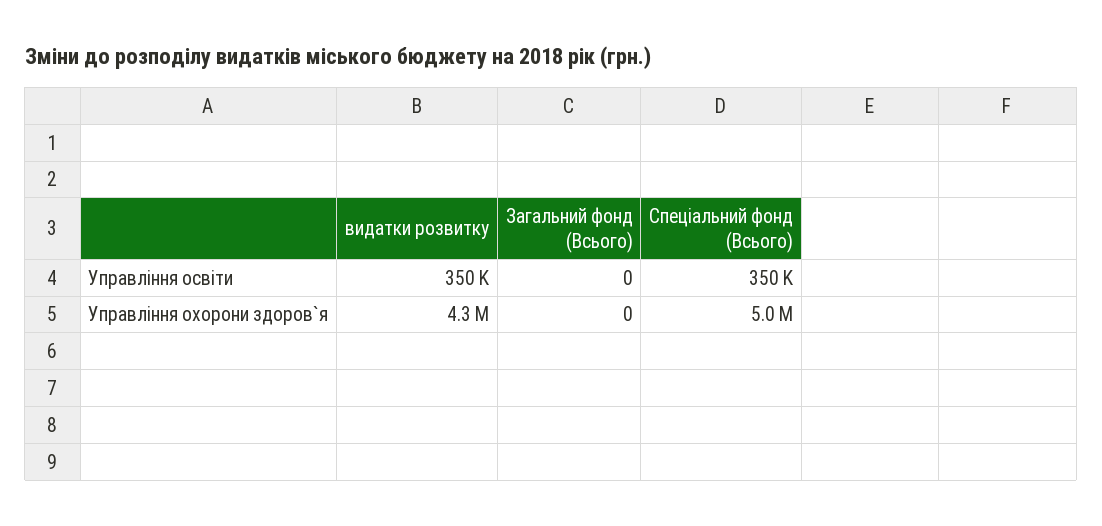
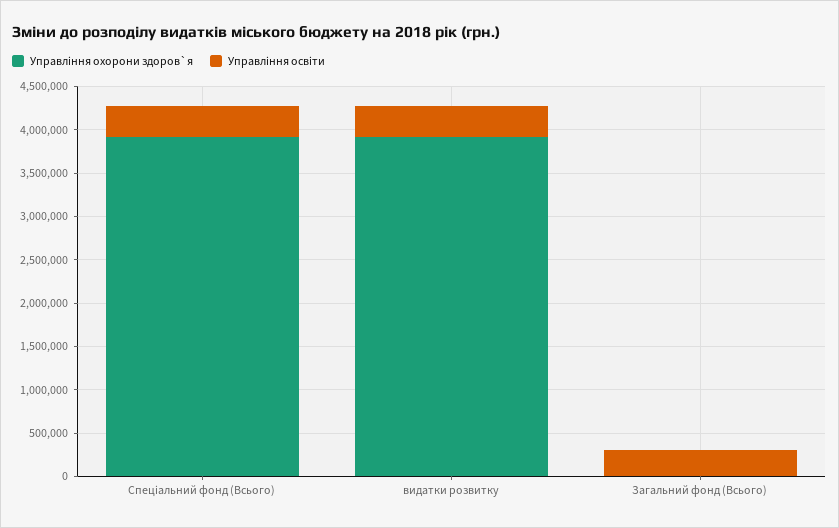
  {
    "Управління освіти": {
      "видатки розвитку": 350000,
-     "Загальний фонд (Всього)": 0,
+     "Загальний фонд (Всього)": 300000,
      "Спеціальний фонд (Всього)": 350000
    },
    "Управління охорони здоров`я": {
-     "видатки розвитку": 4300000,
+     "видатки розвитку": 3900000,
      "Загальний фонд (Всього)": 0,
-     "Спеціальний фонд (Всього)": 5000000
+     "Спеціальний фонд (Всього)": 3900000
    }
  }

